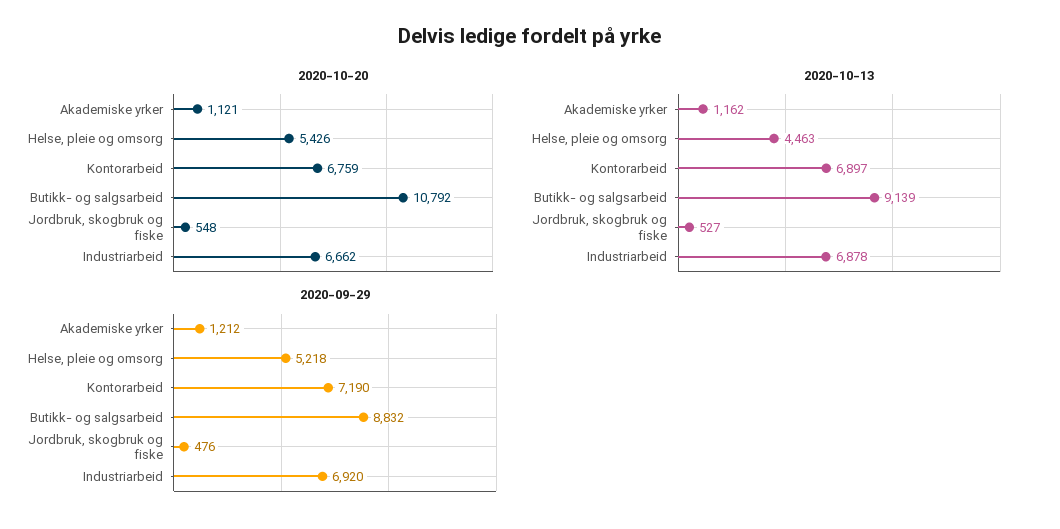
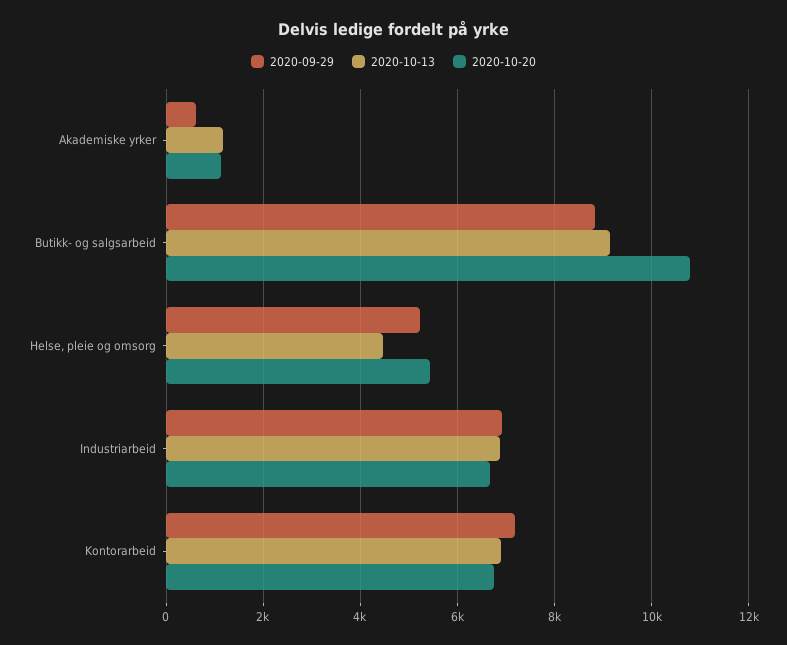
  {
    "2020-10-20": {
      "Akademiske yrker": 1121,
      "Helse, pleie og omsorg": 5426,
      "Kontorarbeid": 6759,
      "Butikk- og salgsarbeid": 10792,
-     "Jordbruk, skogbruk og fiske": 548,
      "Industriarbeid": 6662
    },
    "2020-10-13": {
      "Akademiske yrker": 1162,
      "Helse, pleie og omsorg": 4463,
      "Kontorarbeid": 6897,
      "Butikk- og salgsarbeid": 9139,
-     "Jordbruk, skogbruk og fiske": 527,
      "Industriarbeid": 6878
    },
    "2020-09-29": {
-     "Akademiske yrker": 1212,
+     "Akademiske yrker": 600,
      "Helse, pleie og omsorg": 5218,
      "Kontorarbeid": 7190,
      "Butikk- og salgsarbeid": 8832,
-     "Jordbruk, skogbruk og fiske": 476,
      "Industriarbeid": 6920
    }
  }

